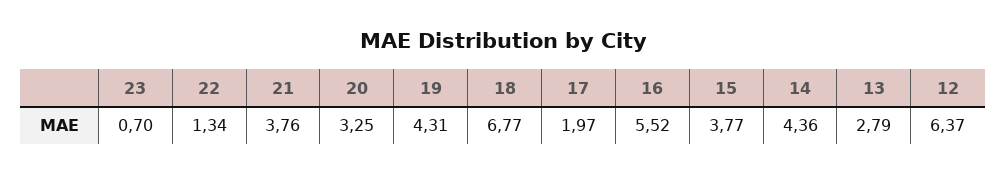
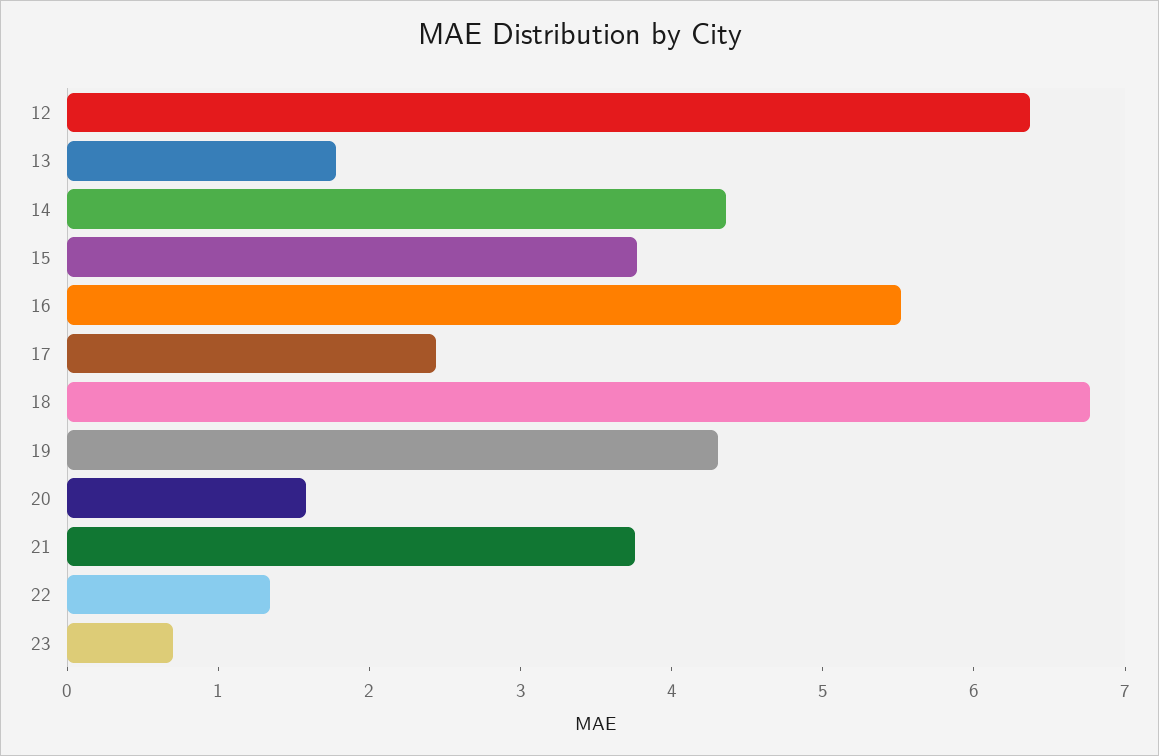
  {
    "23": 0.7,
    "22": 1.34,
    "21": 3.76,
-   "20": 3.25,
+   "20": 1.6,
    "19": 4.31,
    "18": 6.77,
-   "17": 1.97,
+   "17": 2.4,
    "16": 5.52,
    "15": 3.77,
    "14": 4.36,
-   "13": 2.79,
+   "13": 1.8,
    "12": 6.37
  }

